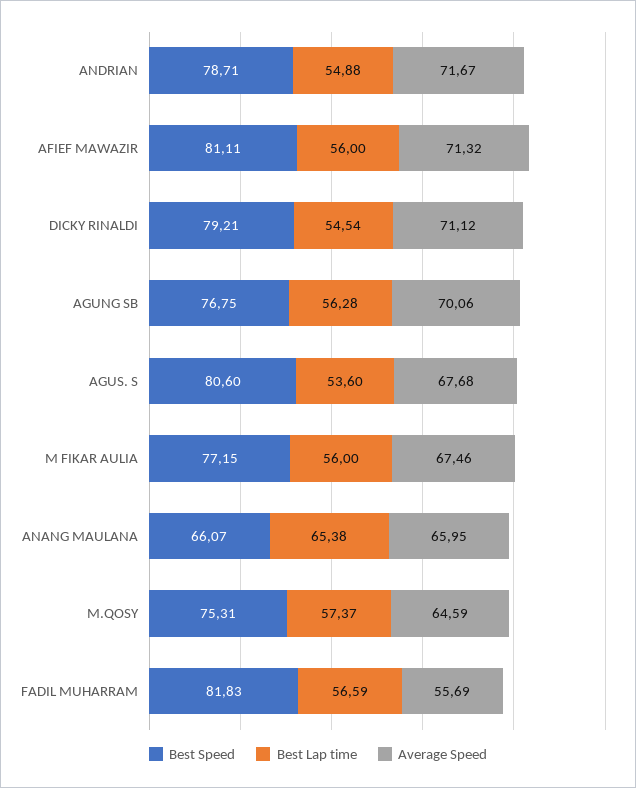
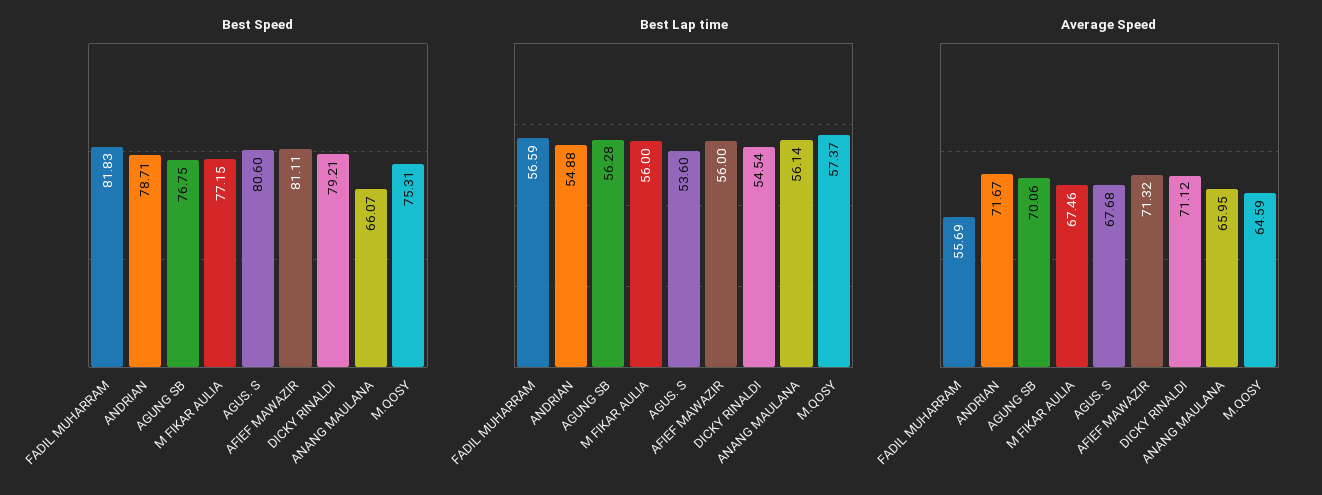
  {
    "Best Speed": {
      "ANDRIAN": 78.71,
      "AFIEF MAWAZIR": 81.11,
      "DICKY RINALDI": 79.21,
      "AGUNG SB": 76.75,
      "AGUS. S": 80.6,
      "M FIKAR AULIA": 77.15,
      "ANANG MAULANA": 66.07,
      "M.QOSY": 75.31,
      "FADIL MUHARRAM": 81.83
    },
    "Best Lap time": {
      "ANDRIAN": 54.88,
      "AFIEF MAWAZIR": 56,
      "DICKY RINALDI": 54.54,
      "AGUNG SB": 56.28,
      "AGUS. S": 53.6,
      "M FIKAR AULIA": 56,
-     "ANANG MAULANA": 65.38,
+     "ANANG MAULANA": 56.14,
      "M.QOSY": 57.37,
      "FADIL MUHARRAM": 56.59
    },
    "Average Speed": {
      "ANDRIAN": 71.67,
      "AFIEF MAWAZIR": 71.32,
      "DICKY RINALDI": 71.12,
      "AGUNG SB": 70.06,
      "AGUS. S": 67.68,
      "M FIKAR AULIA": 67.46,
      "ANANG MAULANA": 65.95,
      "M.QOSY": 64.59,
      "FADIL MUHARRAM": 55.69
    }
  }

